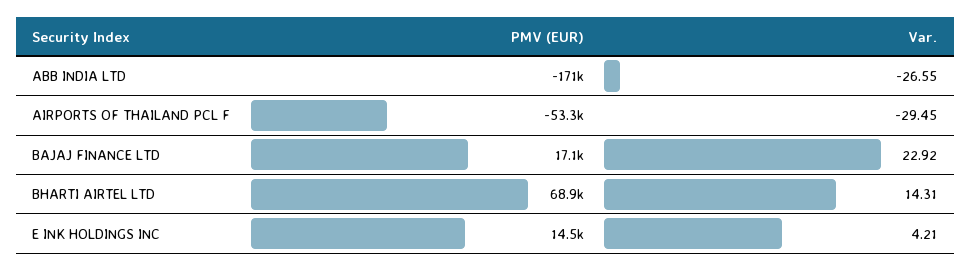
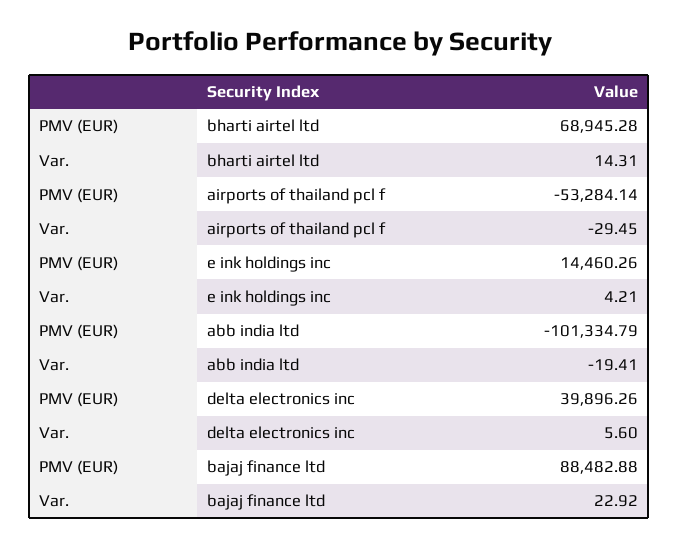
  {
    "PMV (EUR)": {
-     "ABB INDIA LTD": -171000,
+     "ABB INDIA LTD": -101334.79,
      "AIRPORTS OF THAILAND PCL F": -53284.14,
-     "BAJAJ FINANCE LTD": 17100,
+     "BAJAJ FINANCE LTD": 88482.88,
      "BHARTI AIRTEL LTD": 68945.28,
-     "E INK HOLDINGS INC": 14460.26
+     "E INK HOLDINGS INC": 14460.26,
+     "delta electronics inc": 39896.26
    },
    "Var.": {
-     "ABB INDIA LTD": -26.55,
+     "ABB INDIA LTD": -19.41,
      "AIRPORTS OF THAILAND PCL F": -29.45,
      "BAJAJ FINANCE LTD": 22.92,
      "BHARTI AIRTEL LTD": 14.31,
-     "E INK HOLDINGS INC": 4.21
+     "E INK HOLDINGS INC": 4.21,
+     "delta electronics inc": 5.6
    }
  }

